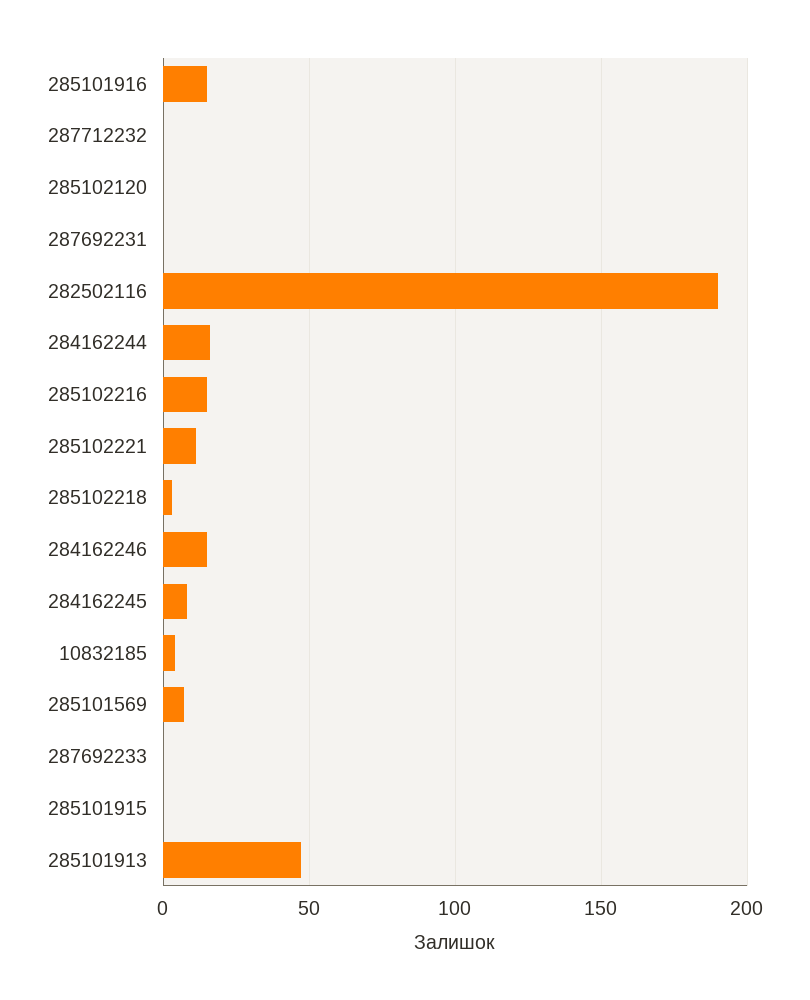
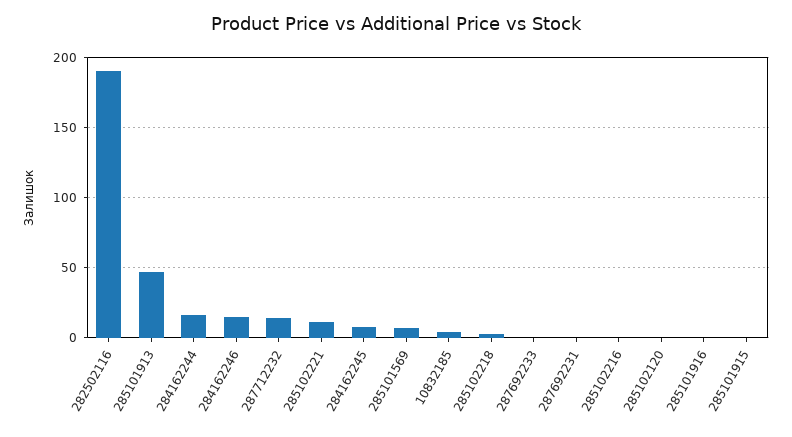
  {
-   "285101916": 15,
+   "285101916": 0,
-   "287712232": 0,
+   "287712232": 15,
    "285102120": 0,
    "287692231": 0,
    "282502116": 190,
    "284162244": 15,
-   "285102216": 15,
+   "285102216": 0,
    "285102221": 10,
    "285102218": 5,
    "284162246": 15,
    "284162245": 10,
    "10832185": 5,
    "285101569": 5,
    "287692233": 0,
    "285101915": 0,
    "285101913": 45
  }

